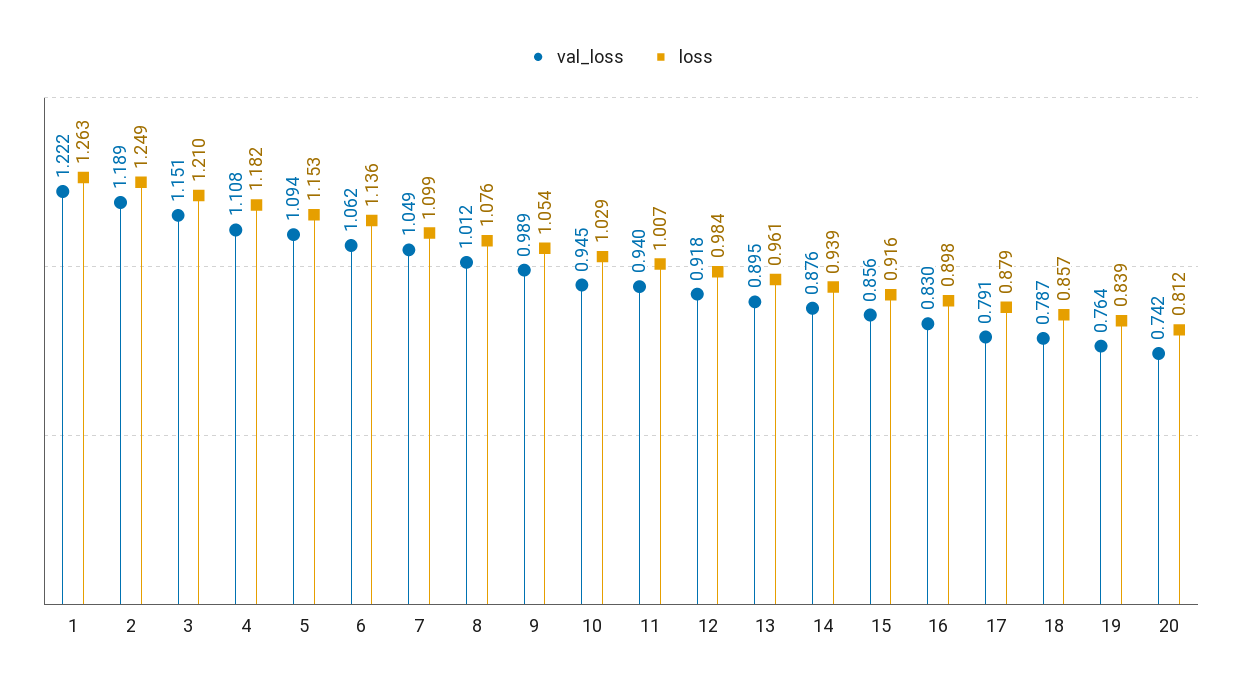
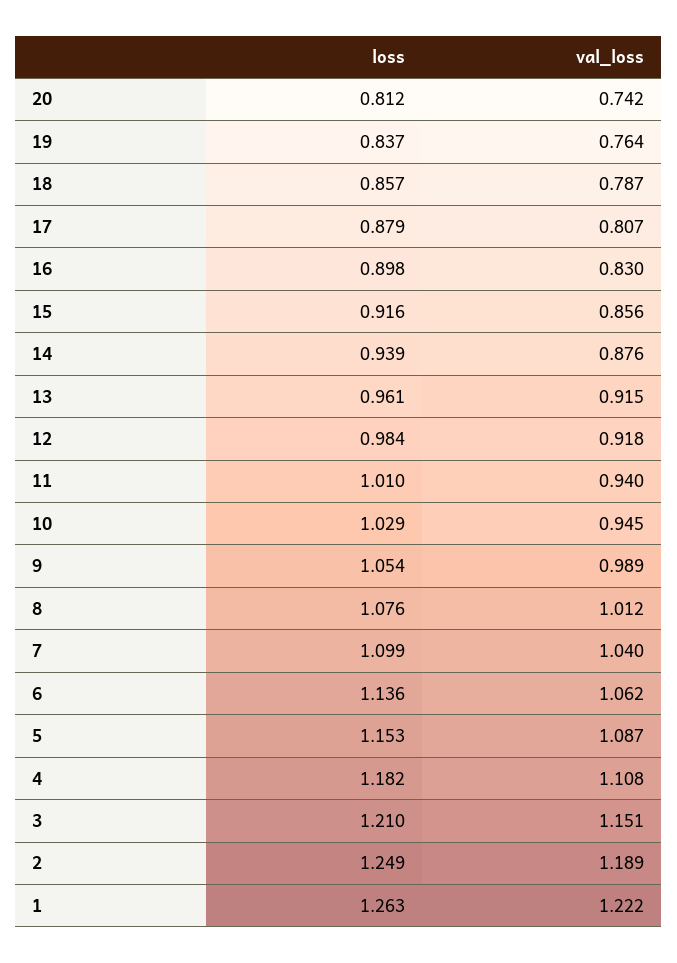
  {
    "val_loss": {
      "1": 1.222,
      "2": 1.189,
      "3": 1.151,
      "4": 1.108,
-     "5": 1.094,
+     "5": 1.087,
      "6": 1.062,
-     "7": 1.049,
+     "7": 1.04,
      "8": 1.012,
      "9": 0.989,
      "10": 0.945,
      "11": 0.94,
      "12": 0.918,
-     "13": 0.895,
+     "13": 0.915,
      "14": 0.876,
      "15": 0.856,
      "16": 0.83,
-     "17": 0.791,
+     "17": 0.807,
      "18": 0.787,
      "19": 0.764,
      "20": 0.742
    },
    "loss": {
      "1": 1.263,
      "2": 1.249,
      "3": 1.21,
      "4": 1.182,
      "5": 1.153,
      "6": 1.136,
      "7": 1.099,
      "8": 1.076,
      "9": 1.054,
      "10": 1.029,
-     "11": 1.007,
+     "11": 1.01,
      "12": 0.984,
      "13": 0.961,
      "14": 0.939,
      "15": 0.916,
      "16": 0.898,
      "17": 0.879,
      "18": 0.857,
-     "19": 0.839,
+     "19": 0.837,
      "20": 0.812
    }
  }

